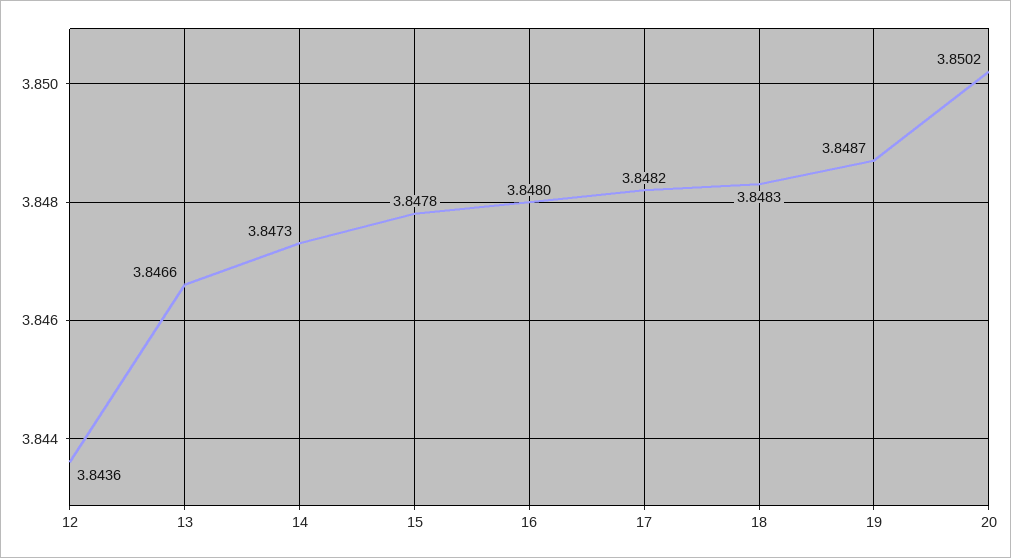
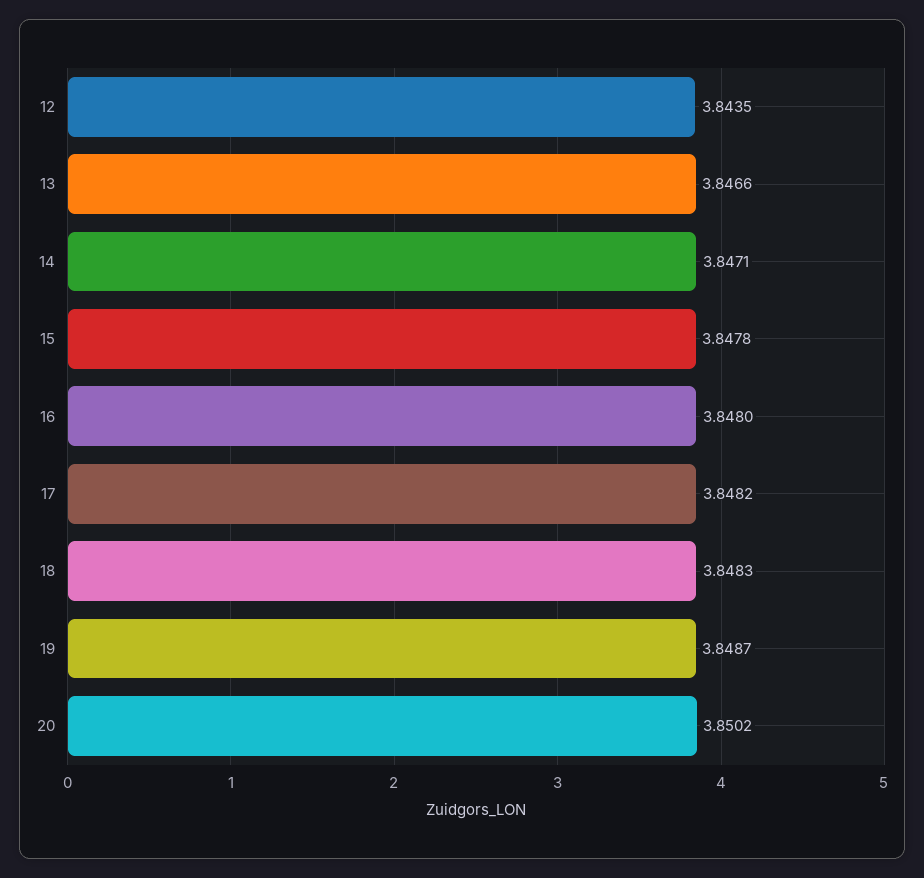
  {
-   "12": 3.8436,
+   "12": 3.8435,
    "13": 3.8466,
-   "14": 3.8473,
+   "14": 3.8471,
    "15": 3.8478,
    "16": 3.848,
    "17": 3.8482,
    "18": 3.8483,
    "19": 3.8487,
    "20": 3.8502
  }

